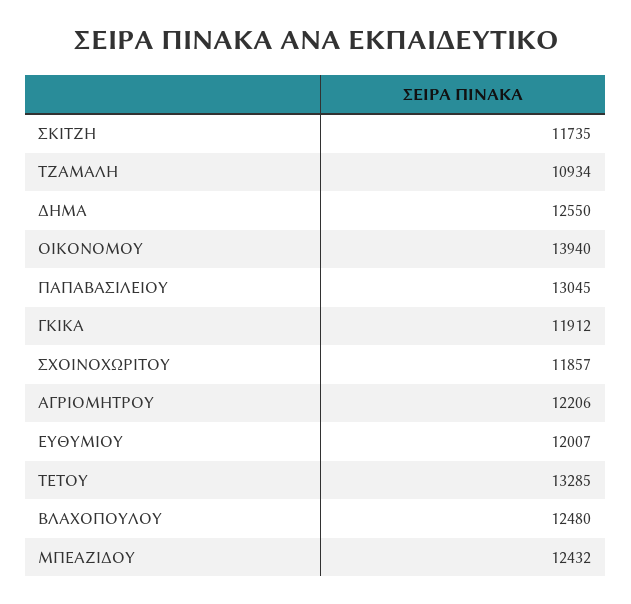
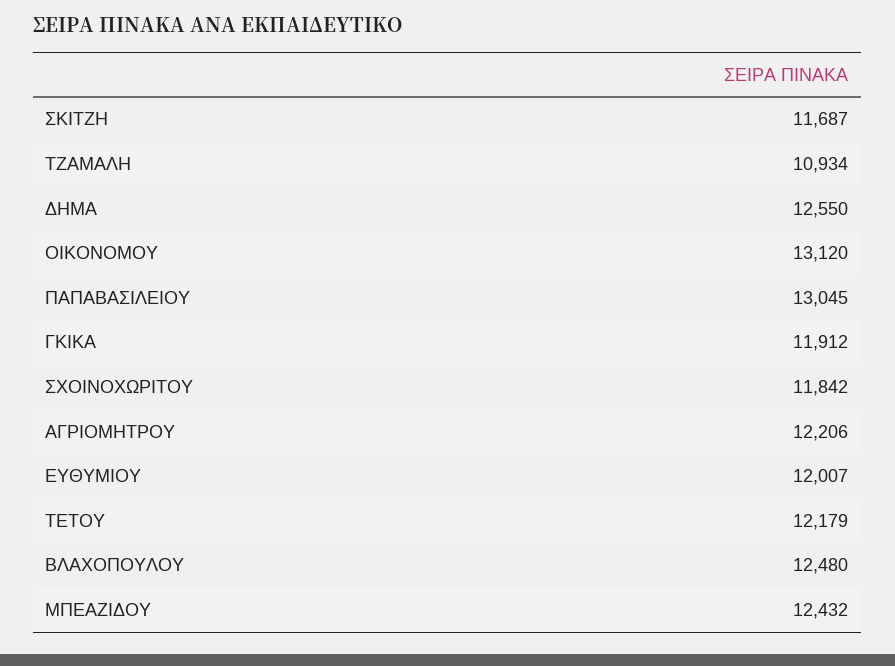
  {
-   "ΣΚΙΤΖΗ": 11735,
+   "ΣΚΙΤΖΗ": 11687,
    "ΤΖΑΜΑΛΗ": 10934,
    "ΔΗΜΑ": 12550,
-   "ΟΙΚΟΝΟΜΟΥ": 13940,
+   "ΟΙΚΟΝΟΜΟΥ": 13120,
    "ΠΑΠΑΒΑΣΙΛΕΙΟΥ": 13045,
    "ΓΚΙΚΑ": 11912,
-   "ΣΧΟΙΝΟΧΩΡΙΤΟΥ": 11857,
+   "ΣΧΟΙΝΟΧΩΡΙΤΟΥ": 11842,
    "ΑΓΡΙΟΜΗΤΡΟΥ": 12206,
    "ΕΥΘΥΜΙΟΥ": 12007,
-   "ΤΕΤΟΥ": 13285,
+   "ΤΕΤΟΥ": 12179,
    "ΒΛΑΧΟΠΟΥΛΟΥ": 12480,
    "ΜΠΕΑΖΙΔΟΥ": 12432
  }

